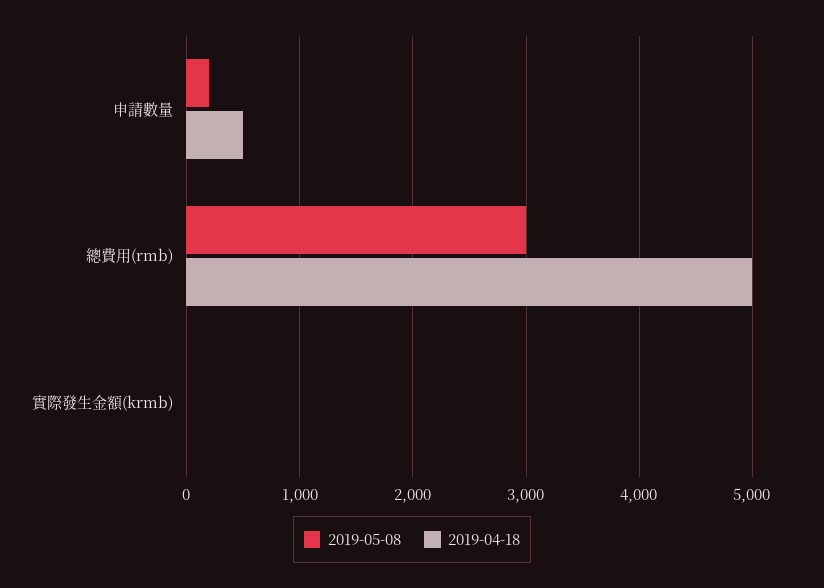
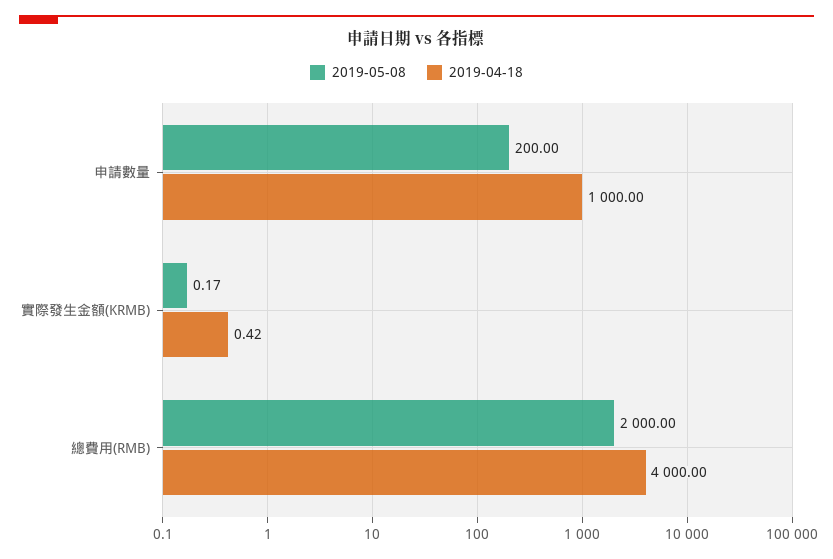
  {
    "2019-05-08": {
      "申請數量": 200,
-     "總費用(rmb)": 3000,
+     "總費用(rmb)": 2000,
      "實際發生金額(krmb)": 0.17
    },
    "2019-04-18": {
-     "申請數量": 500,
+     "申請數量": 1000,
-     "總費用(rmb)": 5000,
+     "總費用(rmb)": 4000,
      "實際發生金額(krmb)": 0.42
    }
  }

